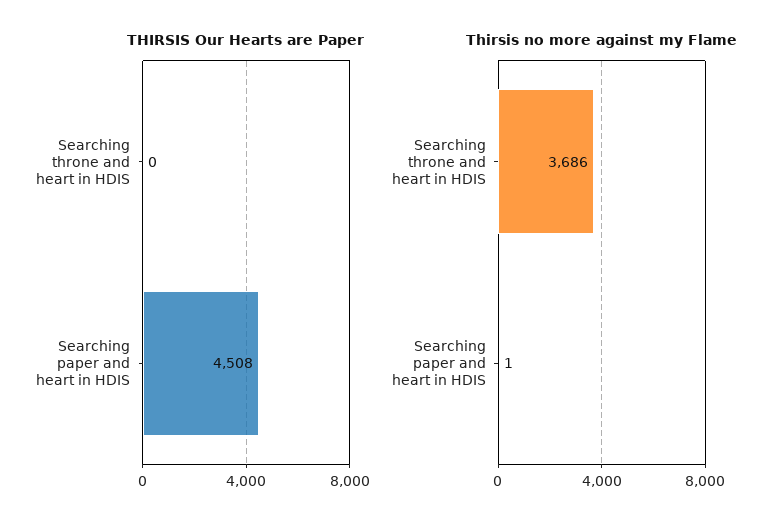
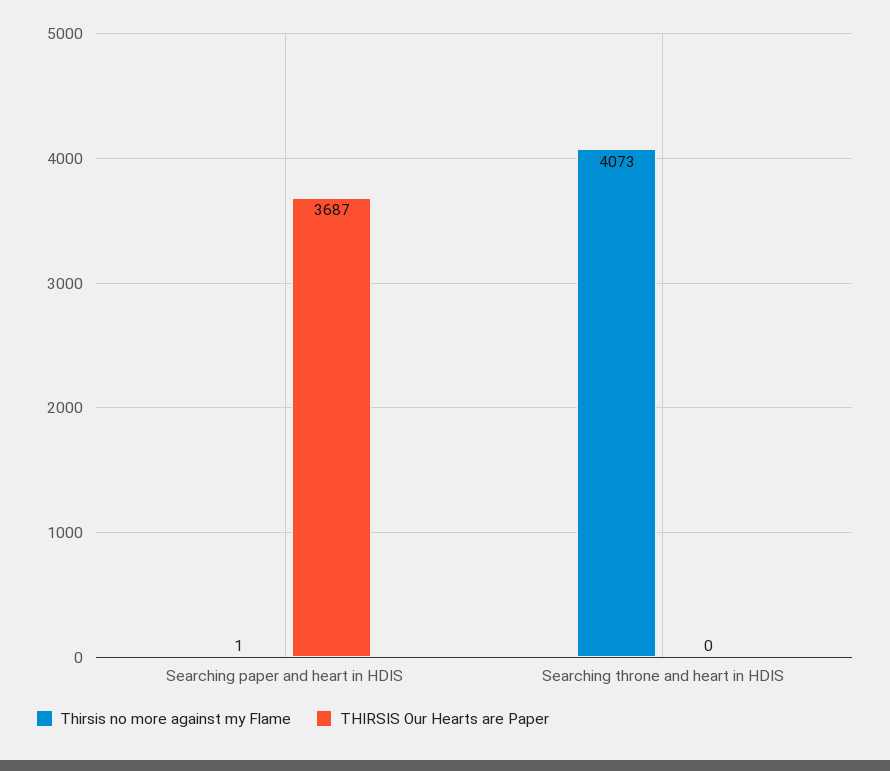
  {
    "THIRSIS Our Hearts are Paper": {
      "Searching throne and heart in HDIS": 0,
-     "Searching paper and heart in HDIS": 4508
+     "Searching paper and heart in HDIS": 3687
    },
    "Thirsis no more against my Flame": {
-     "Searching throne and heart in HDIS": 3686,
+     "Searching throne and heart in HDIS": 4073,
      "Searching paper and heart in HDIS": 1
    }
  }

